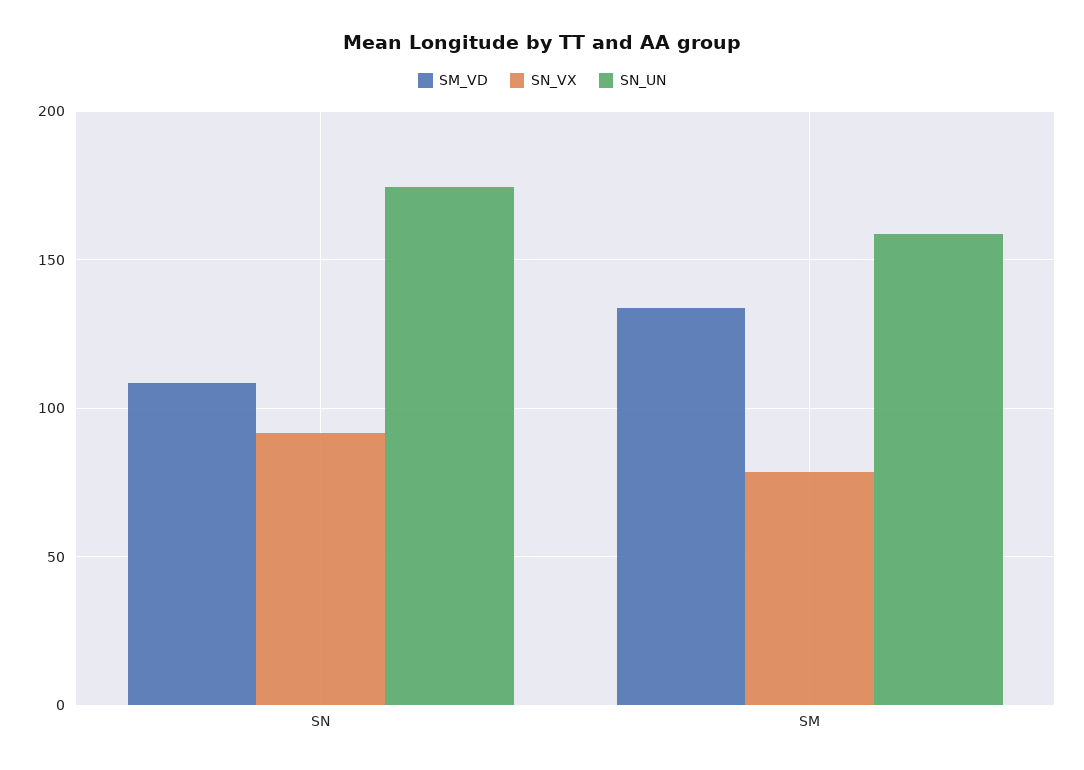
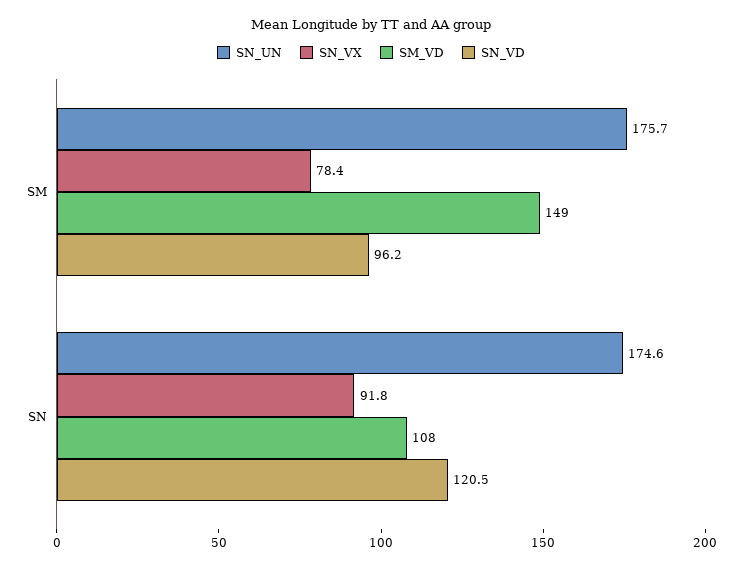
  {
    "SM_VD": {
      "SN": 108,
-     "SM": 135
+     "SM": 149
    },
    "SN_VX": {
      "SN": 91.8,
      "SM": 78.4
    },
    "SN_UN": {
      "SN": 174.6,
-     "SM": 160
+     "SM": 175.7
-   }
+   },
+   "SN_VD": {
+     "SM": 96.2,
+     "SN": 120.5
+   }
  }

